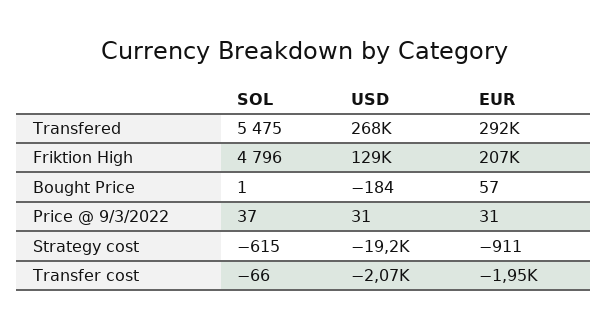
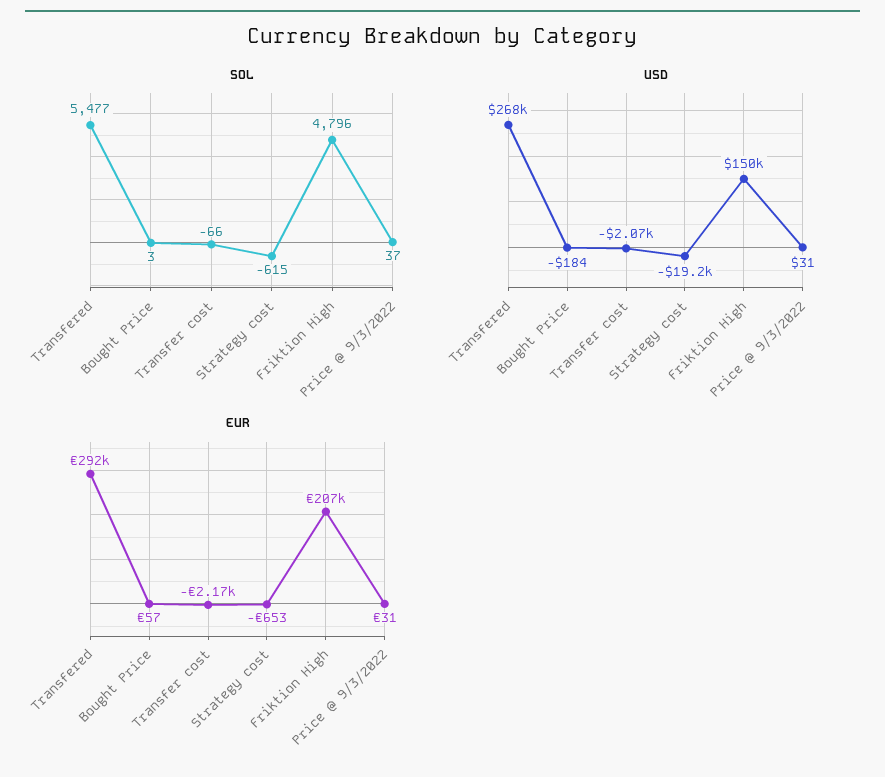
  {
    "SOL": {
-     "Transfered": 5475,
+     "Transfered": 5477,
      "Friktion High": 4796,
-     "Bought Price": 1,
+     "Bought Price": 3,
      "Price @ 9/3/2022": 37,
      "Strategy cost": -615,
      "Transfer cost": -66
    },
    "USD": {
      "Transfered": 268000,
-     "Friktion High": 129000,
+     "Friktion High": 150000,
      "Bought Price": -184,
      "Price @ 9/3/2022": 31,
      "Strategy cost": -19200,
      "Transfer cost": -2070
    },
    "EUR": {
      "Transfered": 292000,
      "Friktion High": 207000,
      "Bought Price": 57,
      "Price @ 9/3/2022": 31,
-     "Strategy cost": -911,
+     "Strategy cost": -653,
-     "Transfer cost": -1950
+     "Transfer cost": -2170
    }
  }

